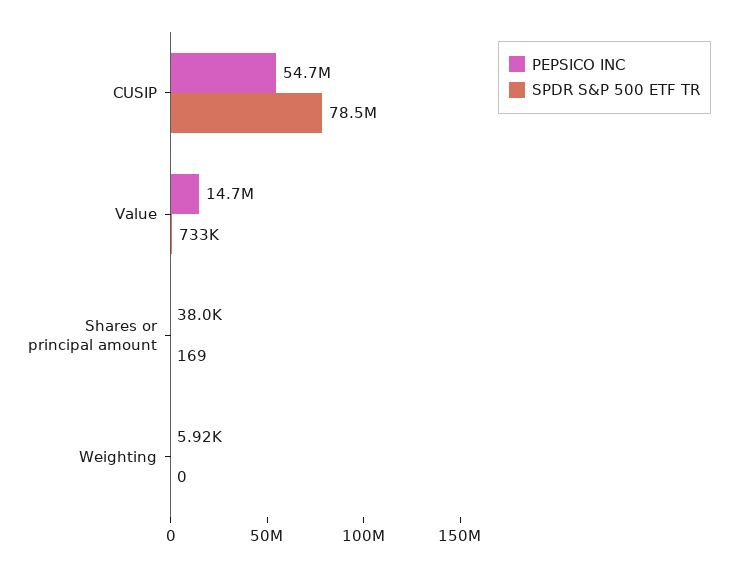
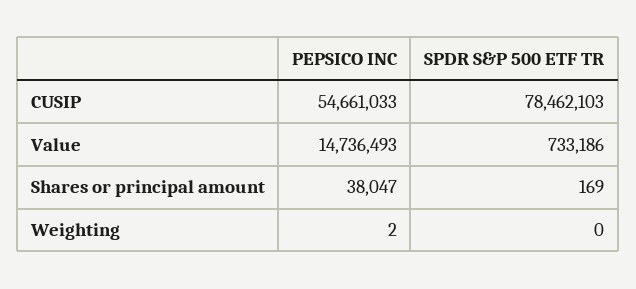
  {
    "PEPSICO INC": {
      "CUSIP": 54661033,
      "Value": 14736493,
      "Shares or principal amount": 38047,
-     "Weighting": 5920
+     "Weighting": 2
    },
    "SPDR S&P 500 ETF TR": {
      "CUSIP": 78462103,
      "Value": 733186,
      "Shares or principal amount": 169,
      "Weighting": 0
    }
  }

